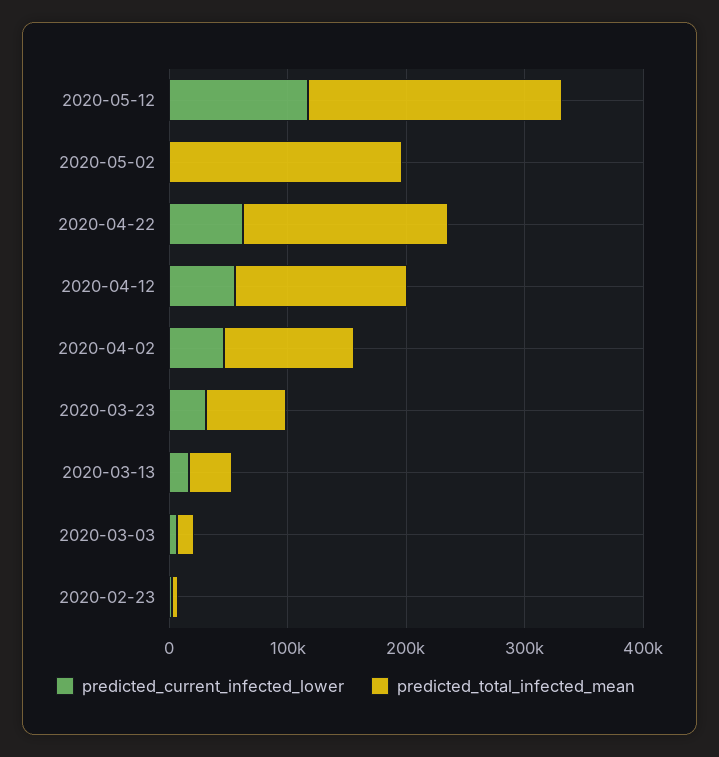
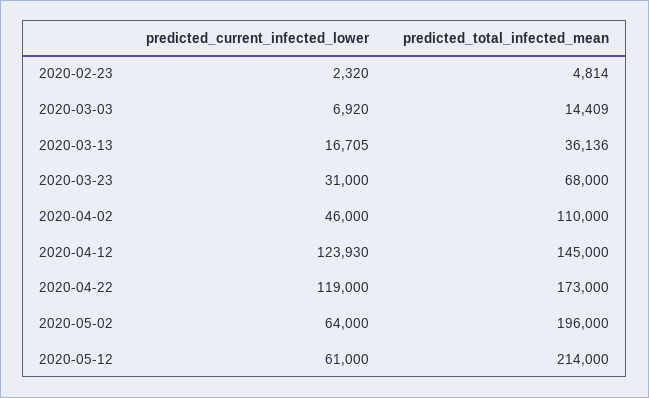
  {
    "predicted_current_infected_lower": {
-     "2020-05-12": 120000,
+     "2020-05-12": 61000,
-     "2020-05-02": 0,
+     "2020-05-02": 64000,
-     "2020-04-22": 60000,
+     "2020-04-22": 119000,
-     "2020-04-12": 60000,
+     "2020-04-12": 123930,
      "2020-04-02": 46000,
      "2020-03-23": 31000,
      "2020-03-13": 16705,
      "2020-03-03": 6920,
      "2020-02-23": 2320
    },
    "predicted_total_infected_mean": {
      "2020-05-12": 214000,
      "2020-05-02": 196000,
      "2020-04-22": 173000,
      "2020-04-12": 145000,
      "2020-04-02": 110000,
      "2020-03-23": 68000,
      "2020-03-13": 36136,
      "2020-03-03": 14409,
      "2020-02-23": 4814
    }
  }

